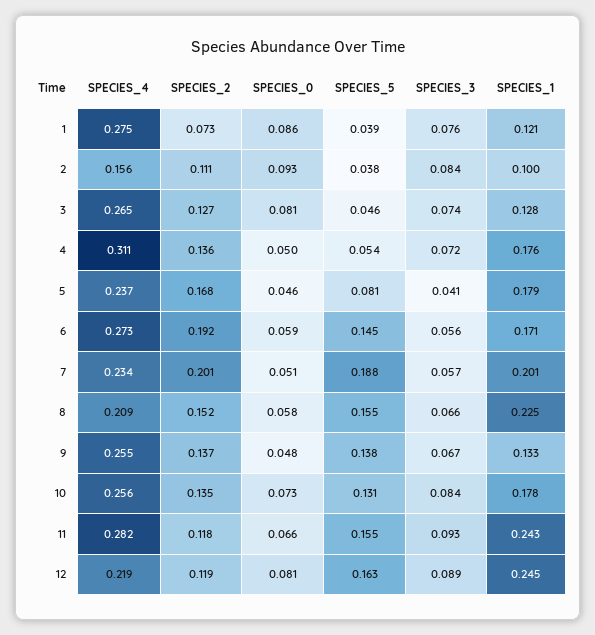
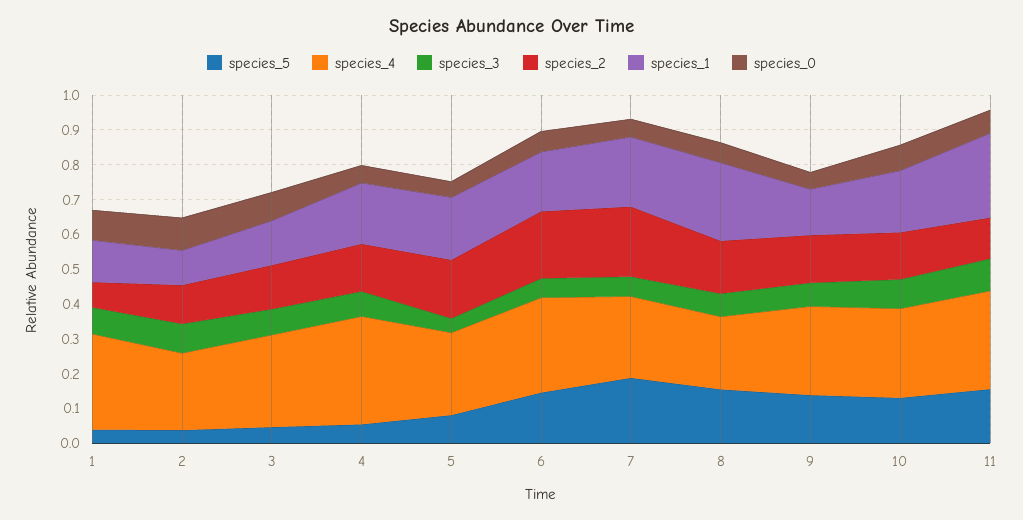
  {
    "SPECIES_4": {
      "1": 0.275,
-     "2": 0.156,
+     "2": 0.225,
      "3": 0.265,
      "4": 0.311,
      "5": 0.237,
      "6": 0.273,
      "7": 0.234,
      "8": 0.209,
      "9": 0.255,
      "10": 0.256,
-     "11": 0.282,
+     "11": 0.282
-     "12": 0.219
    },
    "SPECIES_2": {
      "1": 0.073,
      "2": 0.111,
      "3": 0.127,
      "4": 0.136,
      "5": 0.168,
      "6": 0.192,
      "7": 0.201,
      "8": 0.152,
      "9": 0.137,
      "10": 0.135,
-     "11": 0.118,
+     "11": 0.118
-     "12": 0.119
    },
    "SPECIES_0": {
      "1": 0.086,
      "2": 0.093,
      "3": 0.081,
      "4": 0.05,
      "5": 0.046,
      "6": 0.059,
      "7": 0.051,
      "8": 0.058,
      "9": 0.048,
      "10": 0.073,
-     "11": 0.066,
+     "11": 0.066
-     "12": 0.081
    },
    "SPECIES_5": {
      "1": 0.039,
      "2": 0.038,
      "3": 0.046,
      "4": 0.054,
      "5": 0.081,
      "6": 0.145,
      "7": 0.188,
      "8": 0.155,
      "9": 0.138,
      "10": 0.131,
-     "11": 0.155,
+     "11": 0.155
-     "12": 0.163
    },
    "SPECIES_3": {
      "1": 0.076,
      "2": 0.084,
      "3": 0.074,
      "4": 0.072,
      "5": 0.041,
      "6": 0.056,
      "7": 0.057,
      "8": 0.066,
      "9": 0.067,
      "10": 0.084,
-     "11": 0.093,
+     "11": 0.093
-     "12": 0.089
    },
    "SPECIES_1": {
      "1": 0.121,
      "2": 0.1,
      "3": 0.128,
      "4": 0.176,
      "5": 0.179,
      "6": 0.171,
      "7": 0.201,
      "8": 0.225,
      "9": 0.133,
      "10": 0.178,
-     "11": 0.243,
+     "11": 0.243
-     "12": 0.245
    }
  }

